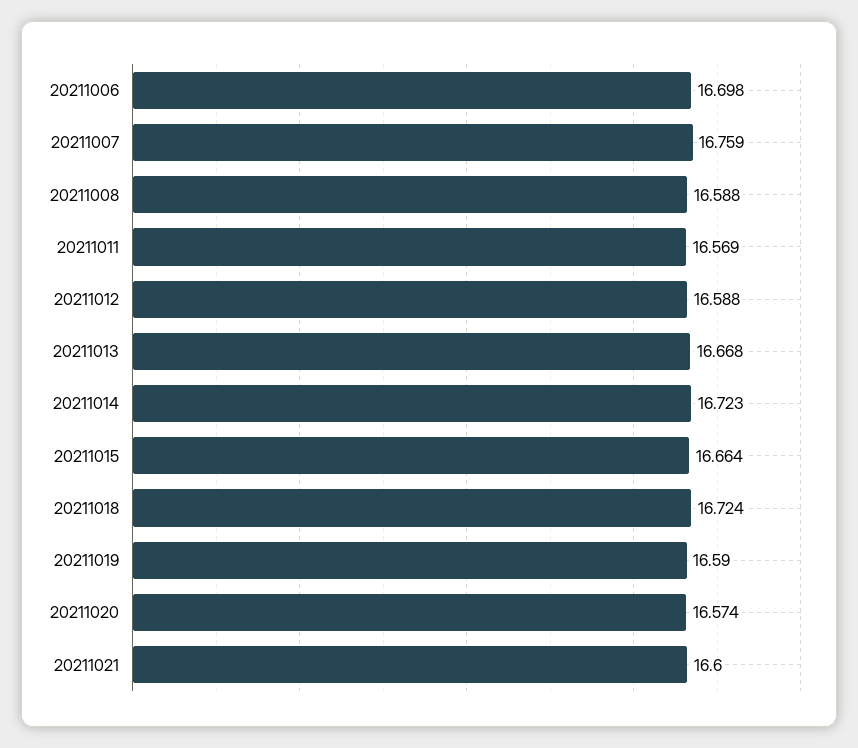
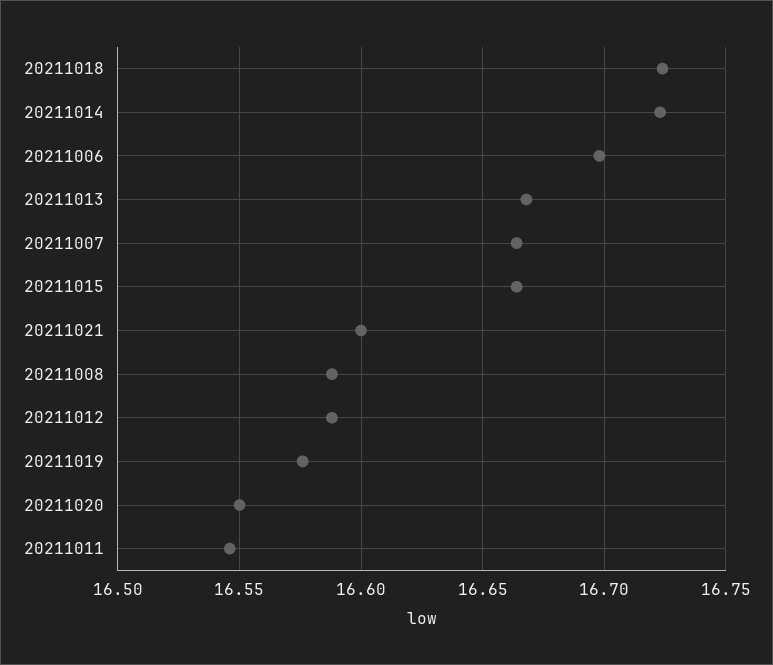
  {
    "20211006": 16.698,
-   "20211007": 16.759,
+   "20211007": 16.665,
    "20211008": 16.588,
-   "20211011": 16.569,
+   "20211011": 16.545,
    "20211012": 16.588,
    "20211013": 16.668,
    "20211014": 16.723,
    "20211015": 16.664,
    "20211018": 16.724,
-   "20211019": 16.59,
+   "20211019": 16.575,
-   "20211020": 16.574,
+   "20211020": 16.55,
    "20211021": 16.6
  }

